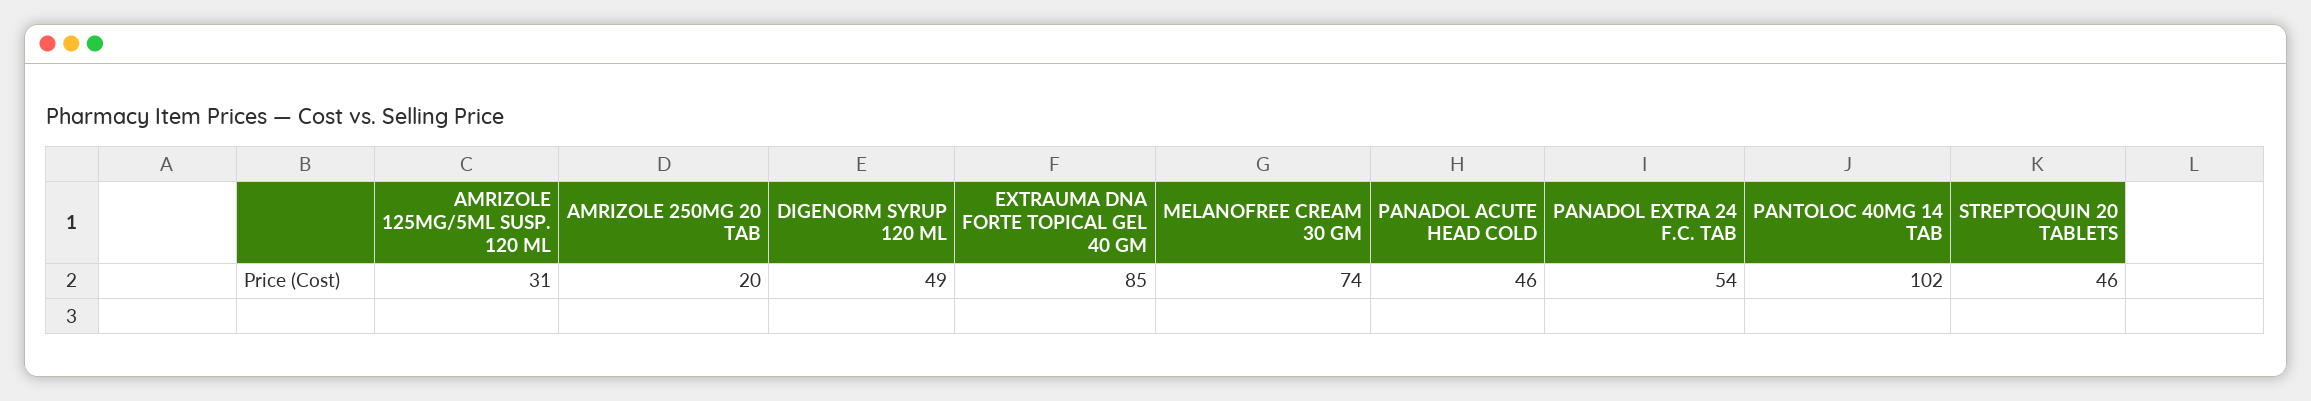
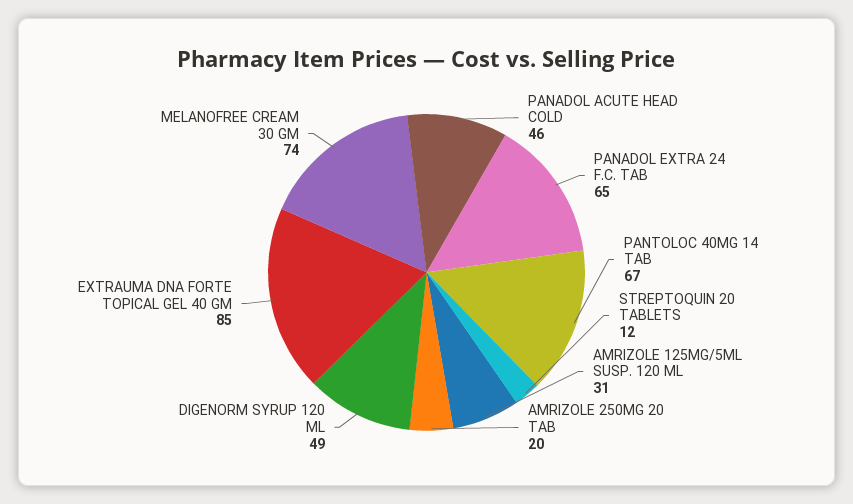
  {
    "AMRIZOLE 125MG/5ML SUSP. 120 ML": 31,
    "AMRIZOLE 250MG 20 TAB": 20,
    "DIGENORM SYRUP 120 ML": 49,
    "EXTRAUMA DNA FORTE TOPICAL GEL 40 GM": 85,
    "MELANOFREE CREAM 30 GM": 74,
    "PANADOL ACUTE HEAD COLD": 46,
-   "PANADOL EXTRA 24 F.C. TAB": 54,
+   "PANADOL EXTRA 24 F.C. TAB": 65,
-   "PANTOLOC 40MG 14 TAB": 102,
+   "PANTOLOC 40MG 14 TAB": 67,
-   "STREPTOQUIN 20 TABLETS": 46
+   "STREPTOQUIN 20 TABLETS": 12
  }

